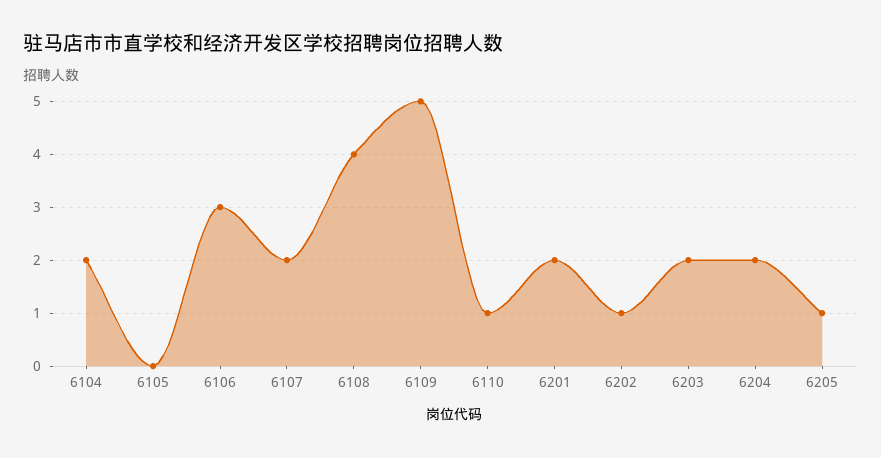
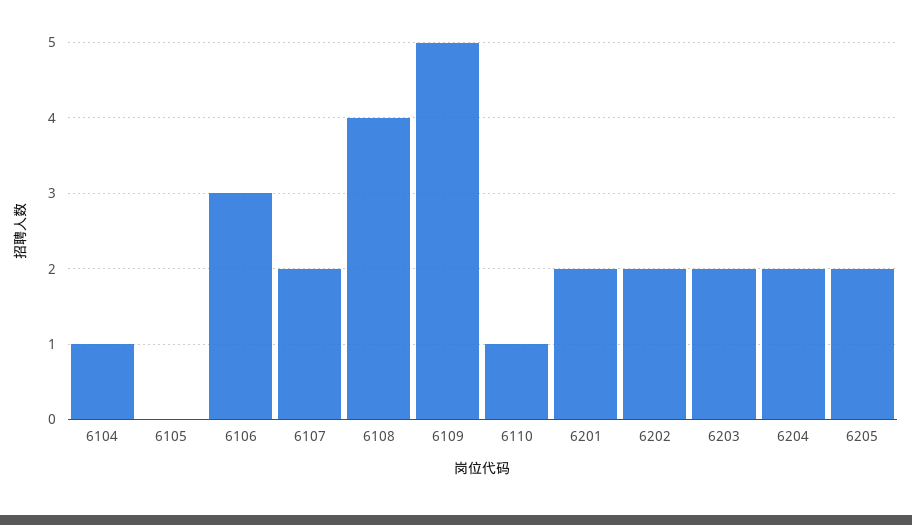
  {
-   "6104": 2,
+   "6104": 1,
    "6105": 0,
    "6106": 3,
    "6107": 2,
    "6108": 4,
    "6109": 5,
    "6110": 1,
    "6201": 2,
-   "6202": 1,
+   "6202": 2,
    "6203": 2,
    "6204": 2,
-   "6205": 1
+   "6205": 2
  }

